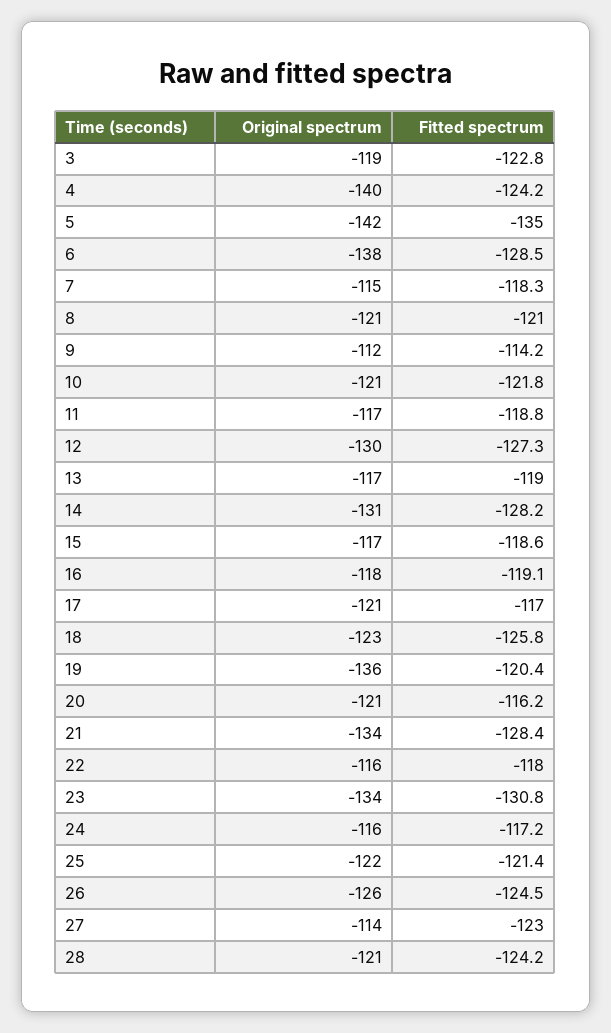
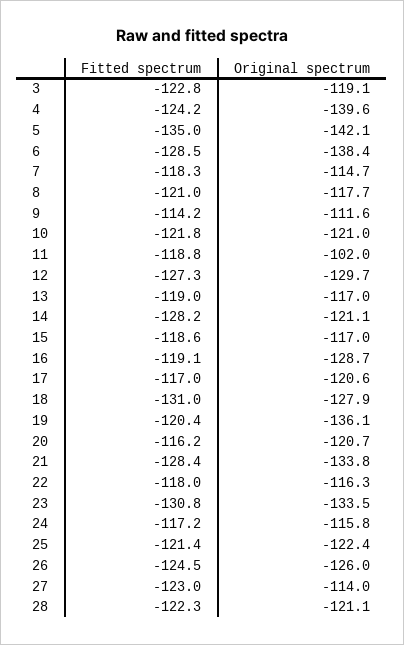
  {
    "Original spectrum": {
      "3": -119.1,
      "4": -139.6,
      "5": -142.1,
      "6": -138.4,
      "7": -114.7,
-     "8": -121,
+     "8": -117.7,
      "9": -111.6,
      "10": -121,
-     "11": -117,
+     "11": -102,
      "12": -129.7,
      "13": -117,
-     "14": -131,
+     "14": -121.1,
      "15": -117,
-     "16": -118,
+     "16": -128.7,
      "17": -120.6,
-     "18": -123,
+     "18": -127.9,
      "19": -136.1,
      "20": -120.7,
      "21": -133.8,
      "22": -116.3,
      "23": -133.5,
      "24": -115.8,
      "25": -122.4,
      "26": -126,
      "27": -114,
      "28": -121.1
    },
    "Fitted spectrum": {
      "3": -122.8,
      "4": -124.2,
      "5": -135,
      "6": -128.5,
      "7": -118.3,
      "8": -121,
      "9": -114.2,
      "10": -121.8,
      "11": -118.8,
      "12": -127.3,
      "13": -119,
      "14": -128.2,
      "15": -118.6,
      "16": -119.1,
      "17": -117,
-     "18": -125.8,
+     "18": -131,
      "19": -120.4,
      "20": -116.2,
      "21": -128.4,
      "22": -118,
      "23": -130.8,
      "24": -117.2,
      "25": -121.4,
      "26": -124.5,
      "27": -123,
-     "28": -124.2
+     "28": -122.3
    }
  }

